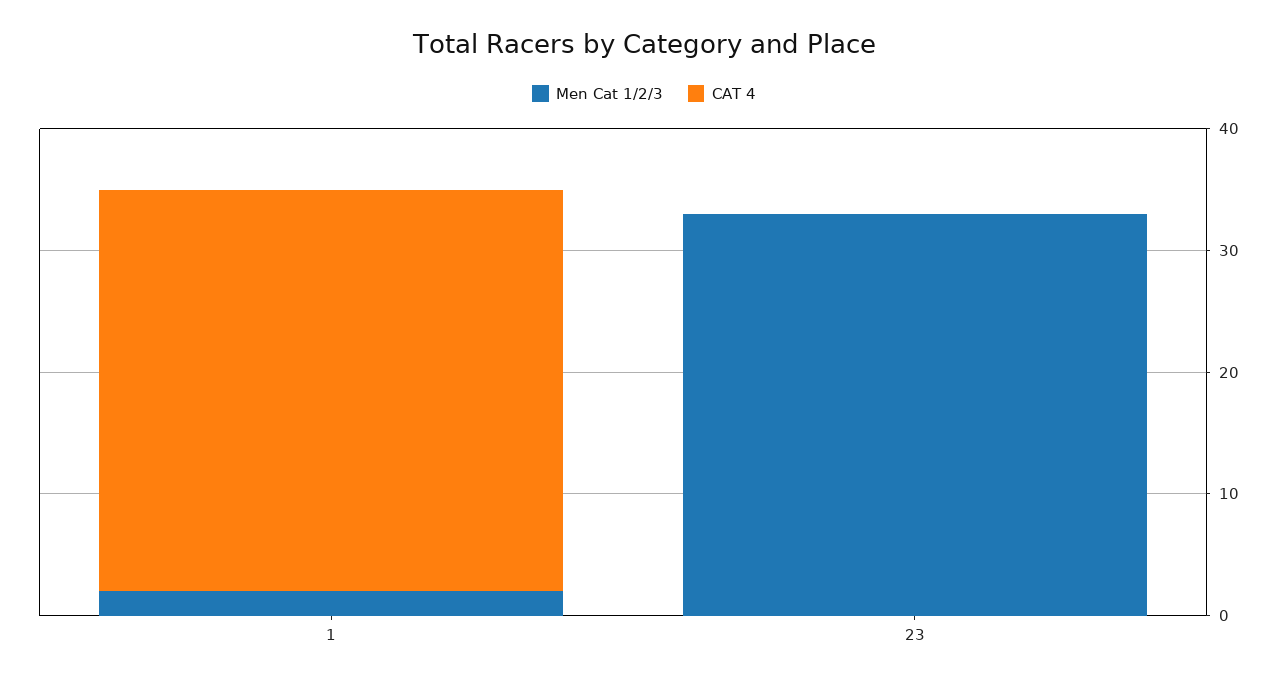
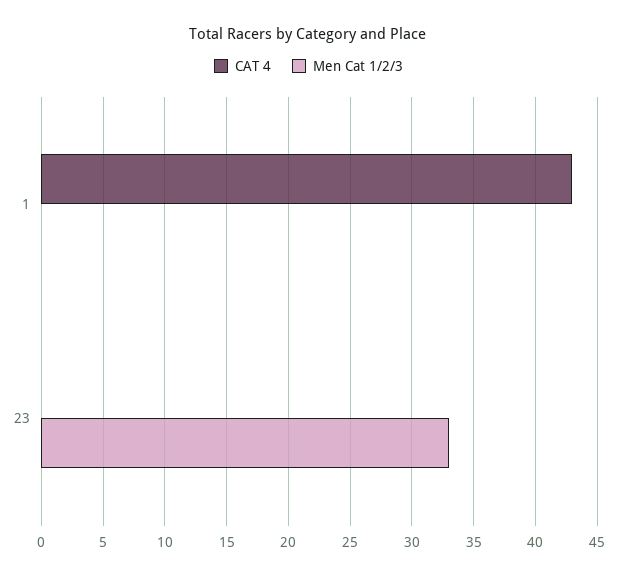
  {
    "Men Cat 1/2/3": {
-     "1": 2,
+     "1": 0,
      "23": 33
    },
    "CAT 4": {
-     "1": 33,
+     "1": 43,
      "23": 0
    }
  }

